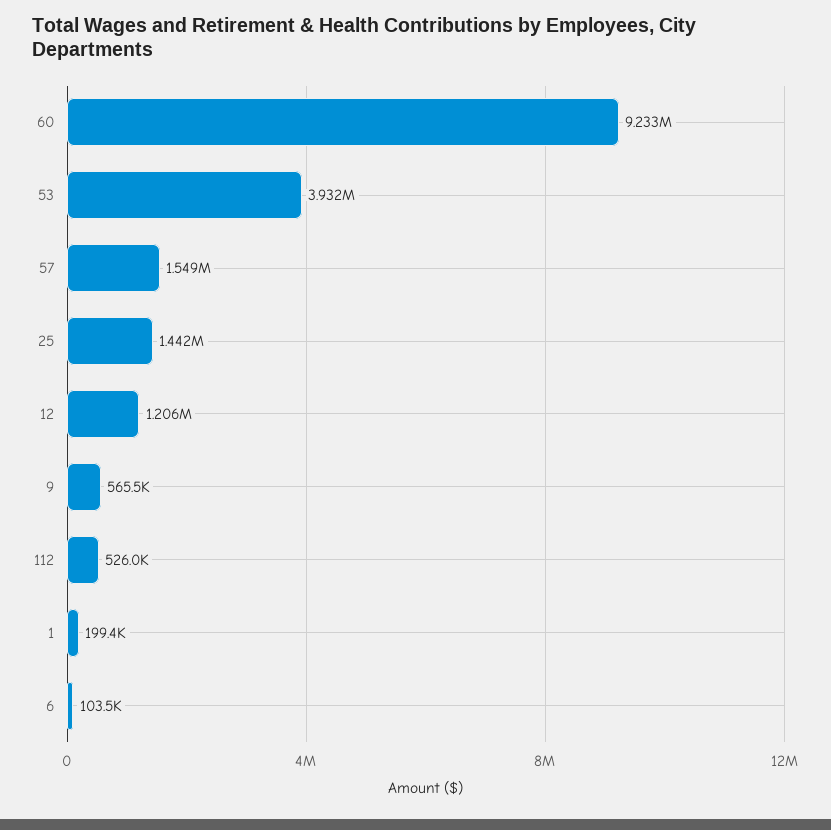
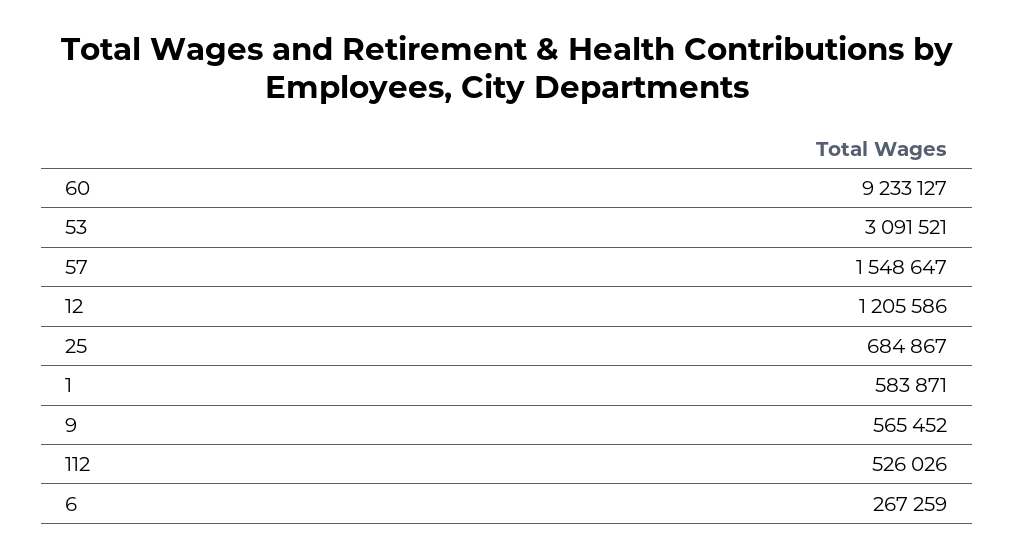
  {
    "60": 9233127,
-   "53": 3932000,
+   "53": 3091521,
    "57": 1548647,
-   "25": 1442000,
+   "25": 684867,
    "12": 1205586,
    "9": 565452,
    "112": 526026,
-   "1": 199400,
+   "1": 583871,
-   "6": 103500
+   "6": 267259
  }

